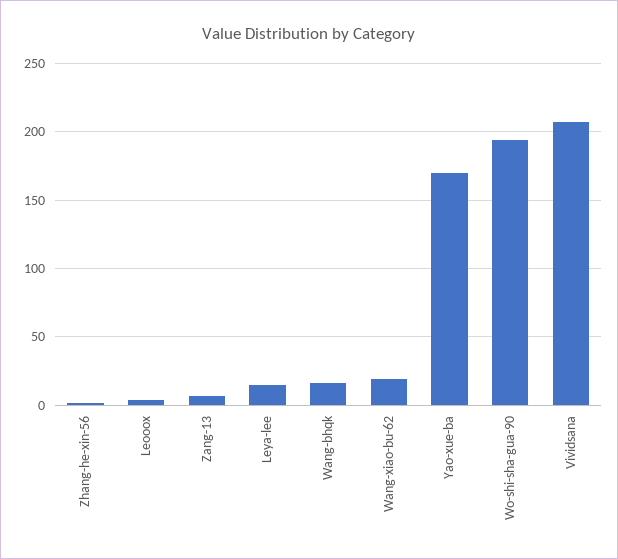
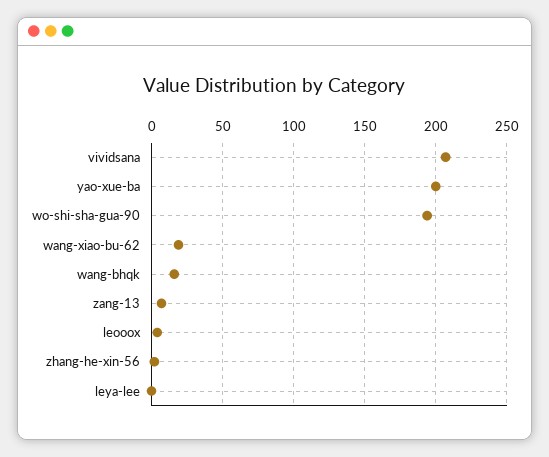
  {
    "Zhang-he-xin-56": 0,
    "Leooox": 5,
    "Zang-13": 5,
-   "Leya-lee": 15,
+   "Leya-lee": 0,
    "Wang-bhqk": 15,
    "Wang-xiao-bu-62": 20,
-   "Yao-xue-ba": 170,
+   "Yao-xue-ba": 200,
    "Wo-shi-sha-gua-90": 195,
    "Vividsana": 205
  }

